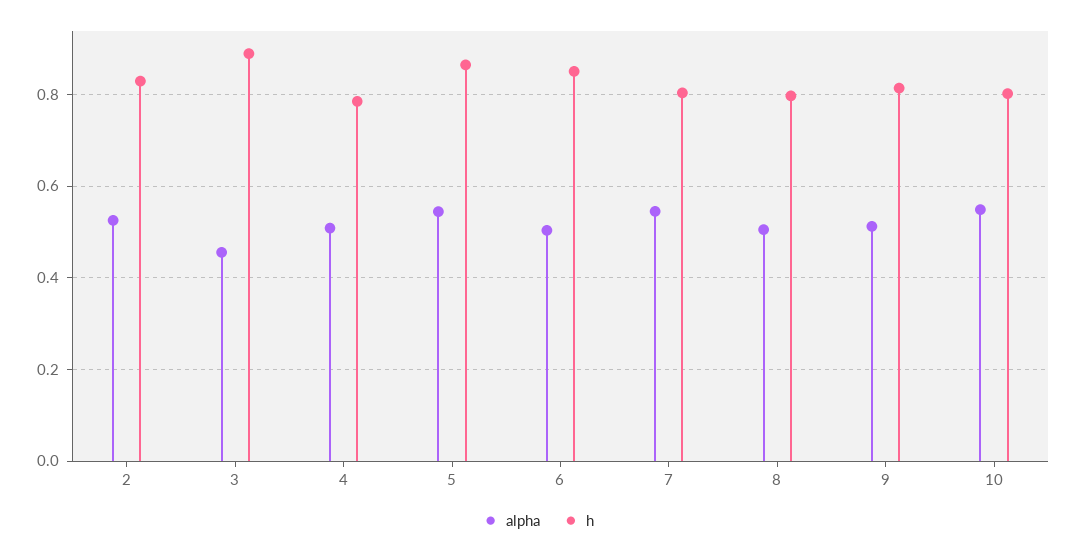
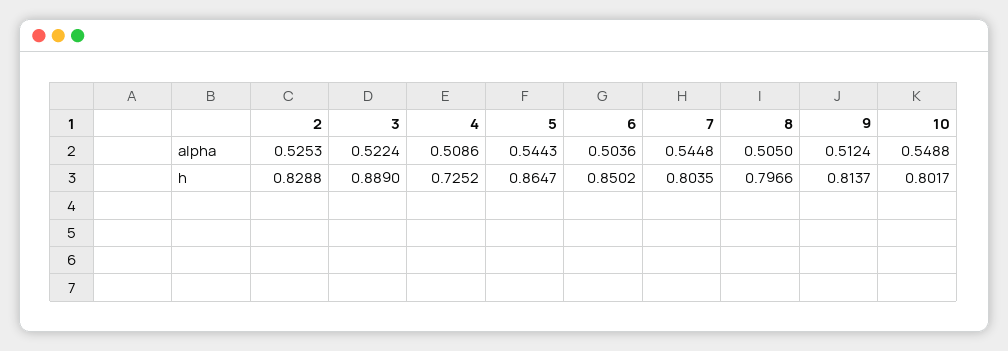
  {
    "alpha": {
      "2": 0.5253,
-     "3": 0.46,
+     "3": 0.5224,
      "4": 0.5086,
      "5": 0.5443,
      "6": 0.5036,
      "7": 0.5448,
      "8": 0.505,
      "9": 0.5124,
      "10": 0.5488
    },
    "h": {
      "2": 0.8288,
      "3": 0.889,
-     "4": 0.78,
+     "4": 0.7252,
      "5": 0.8647,
      "6": 0.8502,
      "7": 0.8035,
      "8": 0.7966,
      "9": 0.8137,
      "10": 0.8017
    }
  }

